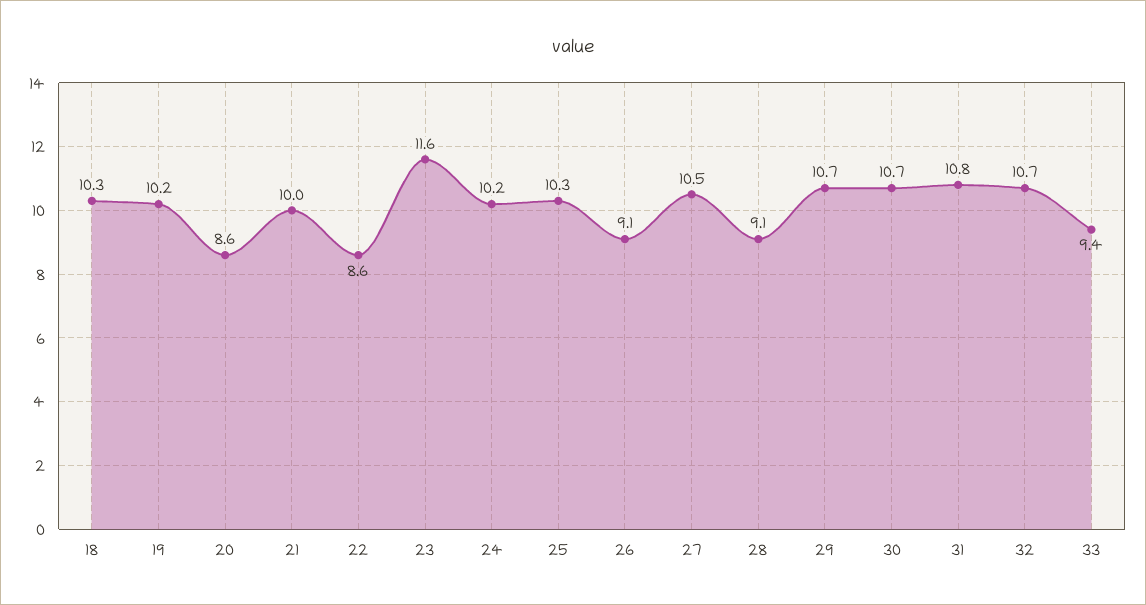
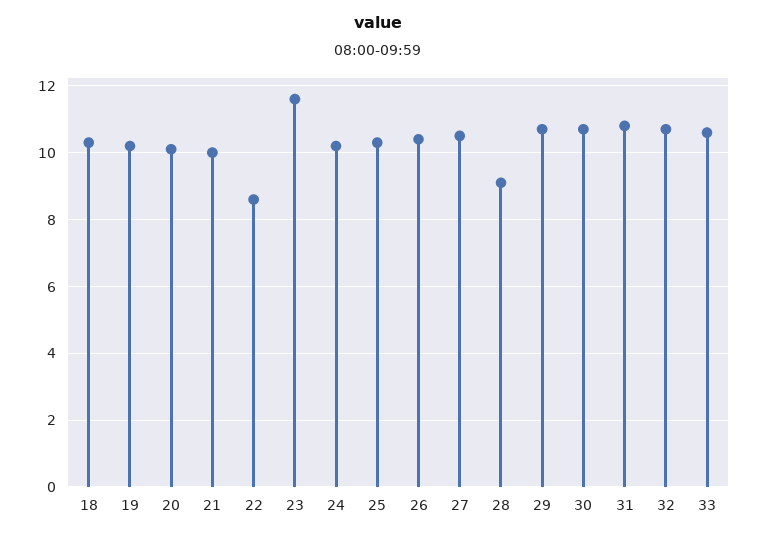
  {
    "18": 10.3,
    "19": 10.2,
-   "20": 8.6,
+   "20": 10,
    "21": 10,
    "22": 8.6,
    "23": 11.6,
    "24": 10.2,
    "25": 10.3,
-   "26": 9.1,
+   "26": 10.5,
    "27": 10.5,
    "28": 9.1,
    "29": 10.7,
    "30": 10.7,
    "31": 10.8,
    "32": 10.7,
-   "33": 9.4
+   "33": 10.5
  }

